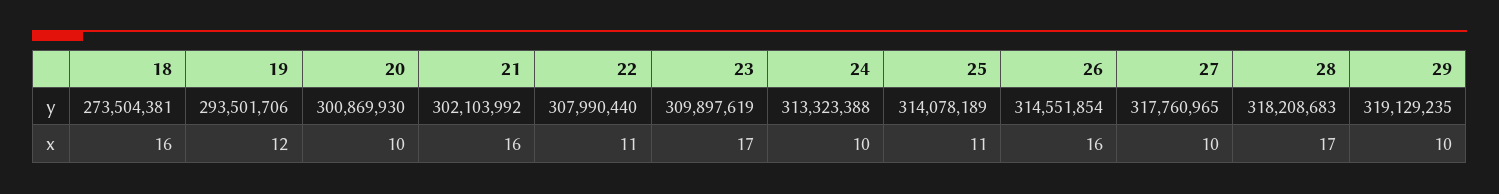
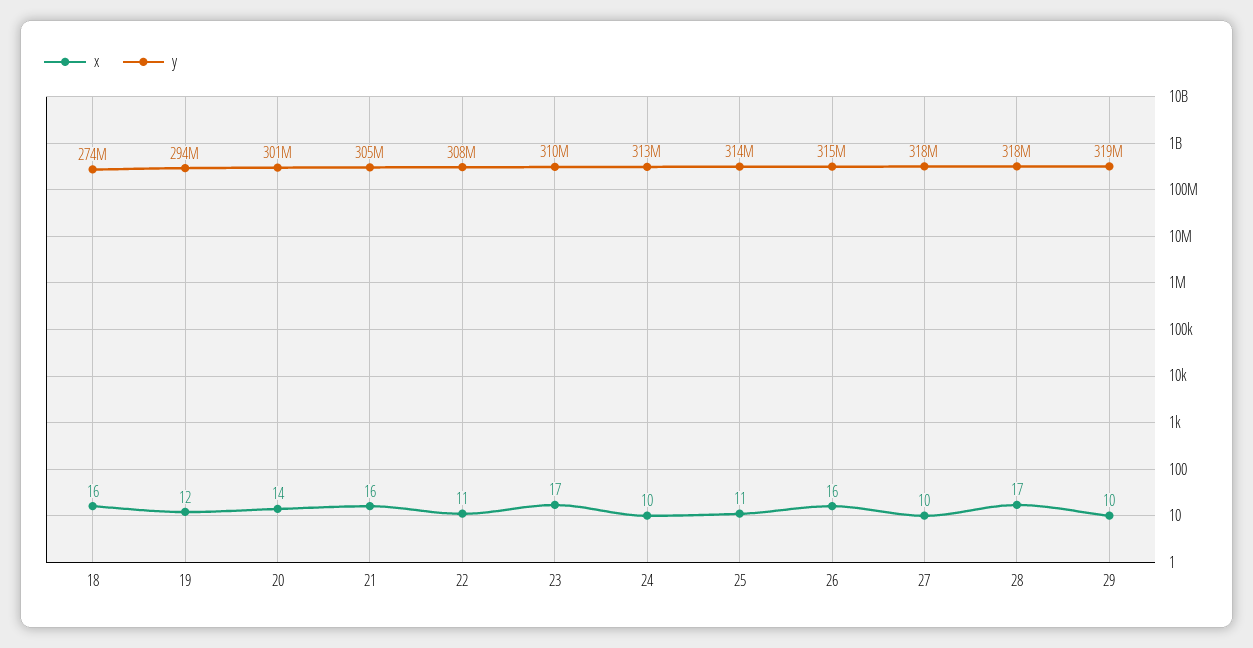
  {
    "y": {
      "18": 273504381,
      "19": 293501706,
      "20": 300869930,
-     "21": 302103992,
+     "21": 305000000,
      "22": 307990440,
      "23": 309897619,
      "24": 313323388,
      "25": 314078189,
      "26": 314551854,
      "27": 317760965,
      "28": 318208683,
      "29": 319129235
    },
    "x": {
      "18": 16,
      "19": 12,
-     "20": 10,
+     "20": 14,
      "21": 16,
      "22": 11,
      "23": 17,
      "24": 10,
      "25": 11,
      "26": 16,
      "27": 10,
      "28": 17,
      "29": 10
    }
  }

